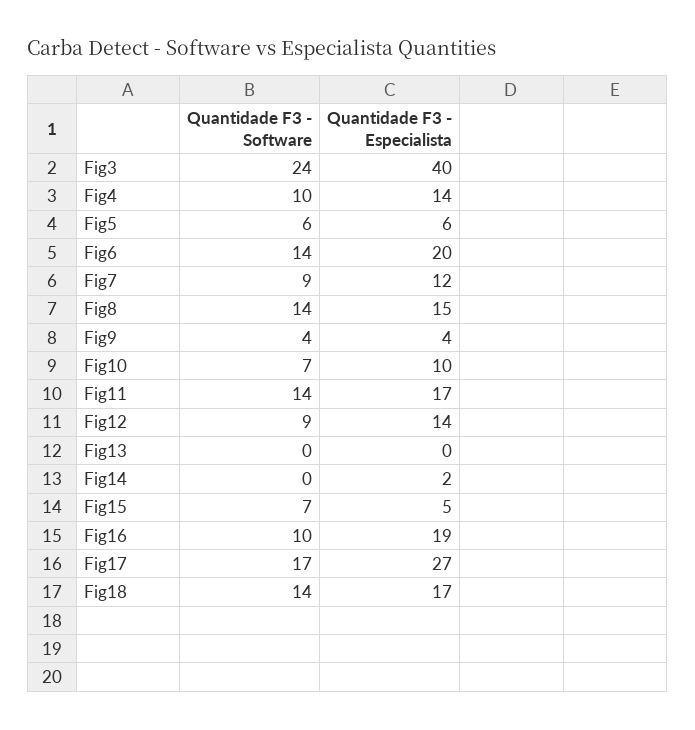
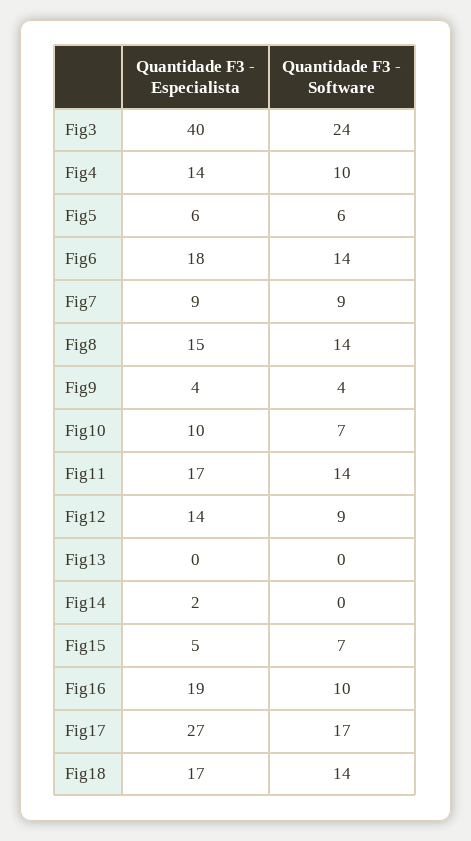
  {
    "Quantidade F3 - Software": {
      "Fig3": 24,
      "Fig4": 10,
      "Fig5": 6,
      "Fig6": 14,
      "Fig7": 9,
      "Fig8": 14,
      "Fig9": 4,
      "Fig10": 7,
      "Fig11": 14,
      "Fig12": 9,
      "Fig13": 0,
      "Fig14": 0,
      "Fig15": 7,
      "Fig16": 10,
      "Fig17": 17,
      "Fig18": 14
    },
    "Quantidade F3 - Especialista": {
      "Fig3": 40,
      "Fig4": 14,
      "Fig5": 6,
-     "Fig6": 20,
+     "Fig6": 18,
-     "Fig7": 12,
+     "Fig7": 9,
      "Fig8": 15,
      "Fig9": 4,
      "Fig10": 10,
      "Fig11": 17,
      "Fig12": 14,
      "Fig13": 0,
      "Fig14": 2,
      "Fig15": 5,
      "Fig16": 19,
      "Fig17": 27,
      "Fig18": 17
    }
  }

